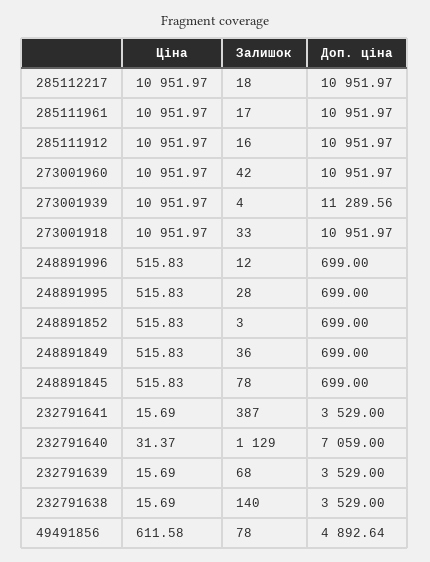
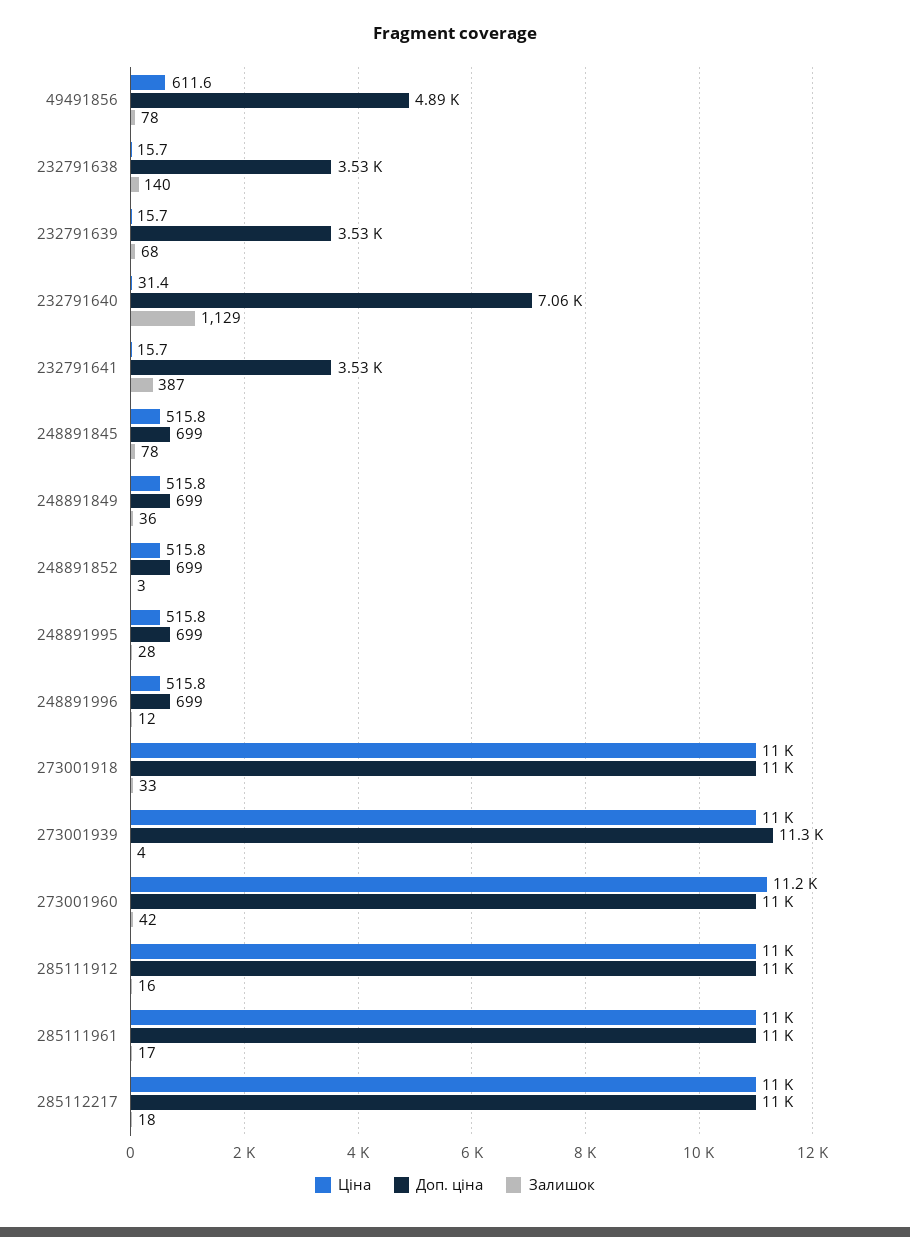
  {
    "Ціна": {
      "285112217": 10951.97,
      "285111961": 10951.97,
      "285111912": 10951.97,
-     "273001960": 10951.97,
+     "273001960": 11200,
      "273001939": 10951.97,
      "273001918": 10951.97,
      "248891996": 515.83,
      "248891995": 515.83,
      "248891852": 515.83,
      "248891849": 515.83,
      "248891845": 515.83,
      "232791641": 15.69,
      "232791640": 31.37,
      "232791639": 15.69,
      "232791638": 15.69,
      "49491856": 611.58
    },
    "Залишок": {
      "285112217": 18,
      "285111961": 17,
      "285111912": 16,
      "273001960": 42,
      "273001939": 4,
      "273001918": 33,
      "248891996": 12,
      "248891995": 28,
      "248891852": 3,
      "248891849": 36,
      "248891845": 78,
      "232791641": 387,
      "232791640": 1129,
      "232791639": 68,
      "232791638": 140,
      "49491856": 78
    },
    "Доп. ціна": {
      "285112217": 10951.97,
      "285111961": 10951.97,
      "285111912": 10951.97,
      "273001960": 10951.97,
      "273001939": 11289.56,
      "273001918": 10951.97,
      "248891996": 699,
      "248891995": 699,
      "248891852": 699,
      "248891849": 699,
      "248891845": 699,
      "232791641": 3529,
      "232791640": 7059,
      "232791639": 3529,
      "232791638": 3529,
      "49491856": 4892.64
    }
  }

